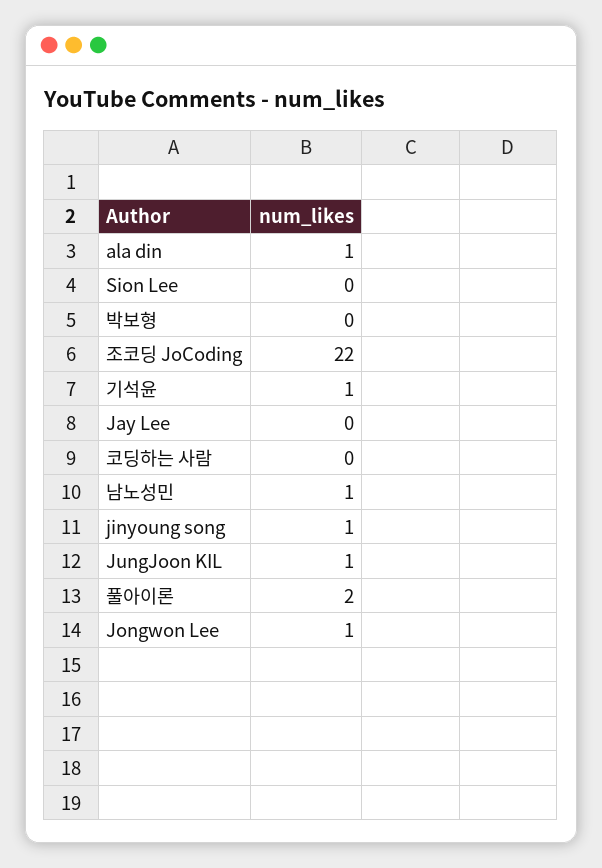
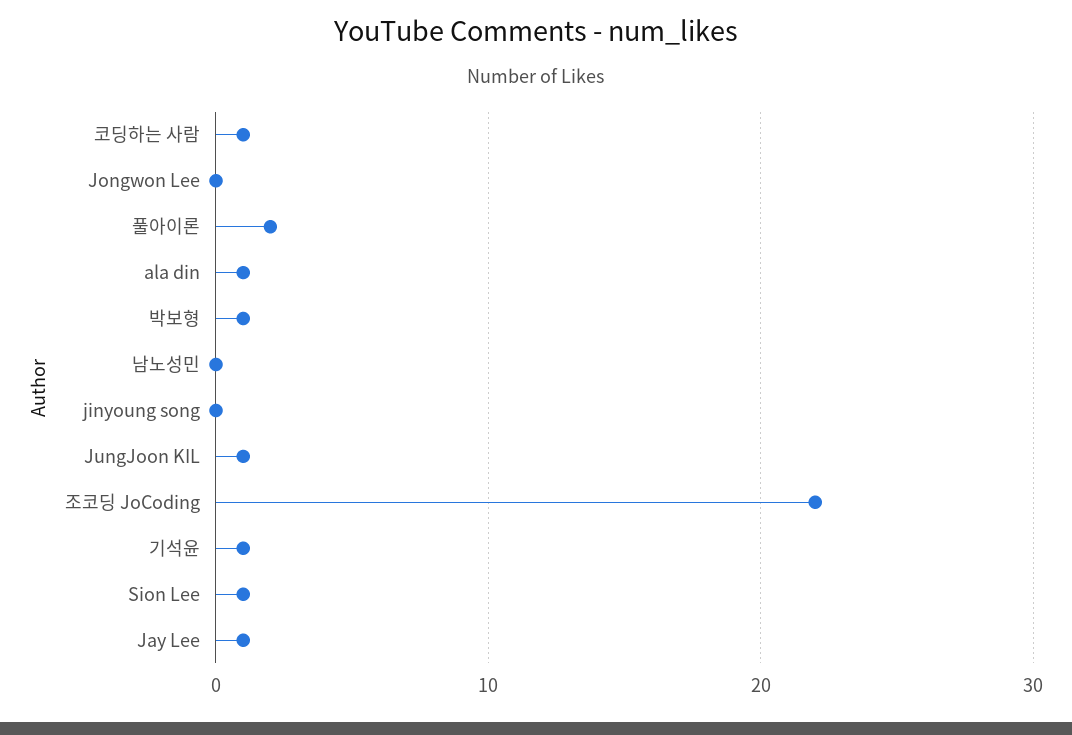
  {
    "ala din": 1,
-   "Sion Lee": 0,
+   "Sion Lee": 1,
-   "박보형": 0,
+   "박보형": 1,
    "조코딩 JoCoding": 22,
    "기석윤": 1,
-   "Jay Lee": 0,
+   "Jay Lee": 1,
-   "코딩하는 사람": 0,
+   "코딩하는 사람": 1,
-   "남노성민": 1,
+   "남노성민": 0,
-   "jinyoung song": 1,
+   "jinyoung song": 0,
    "JungJoon KIL": 1,
    "풀아이론": 2,
-   "Jongwon Lee": 1
+   "Jongwon Lee": 0
  }

